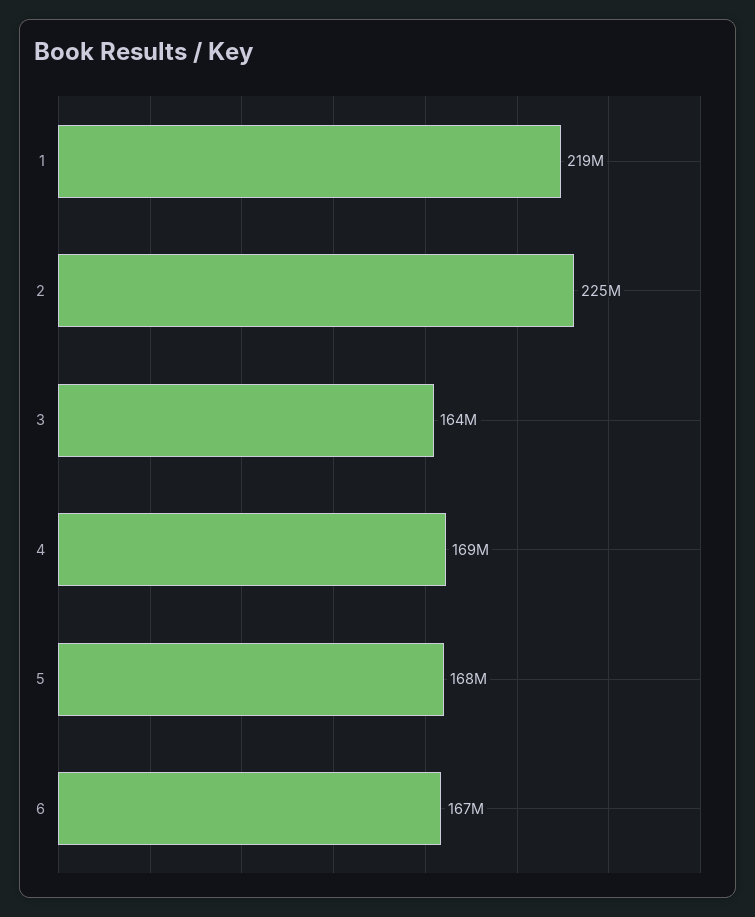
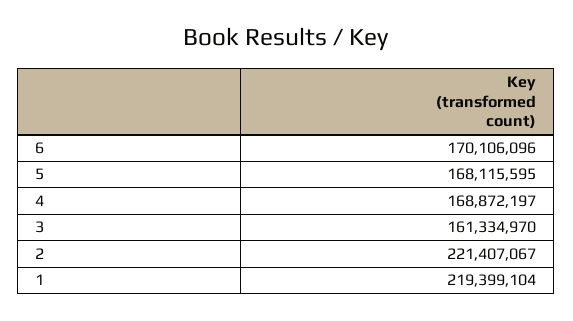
  {
    "1": 219399104,
-   "2": 225000000,
+   "2": 221407067,
-   "3": 164000000,
+   "3": 161334970,
    "4": 168872197,
    "5": 168115595,
-   "6": 167000000
+   "6": 170106096
  }

